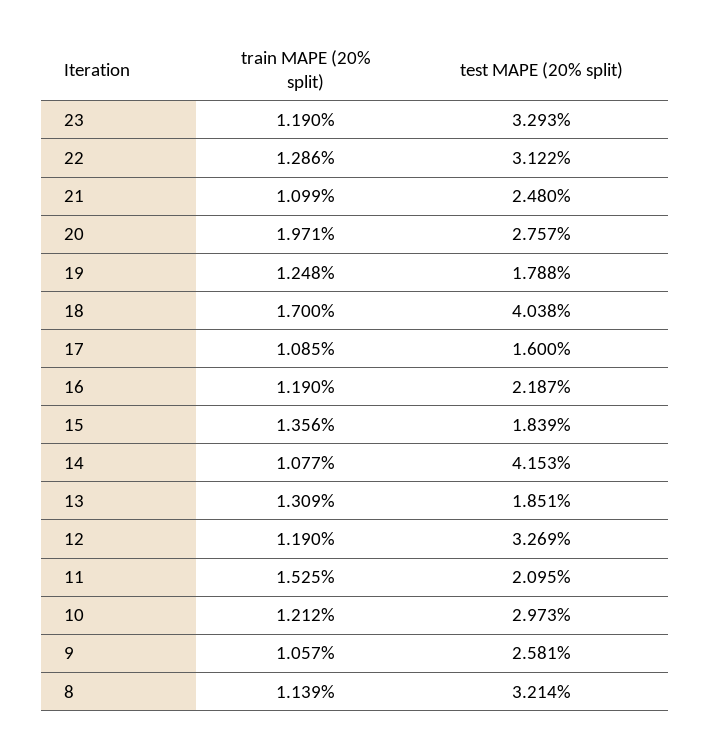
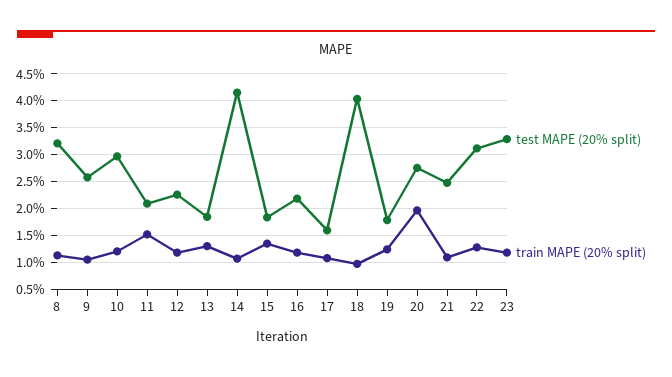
  {
    "train MAPE (20% split)": {
      "23": 1.19,
      "22": 1.286,
      "21": 1.099,
      "20": 1.971,
      "19": 1.248,
-     "18": 1.7,
+     "18": 1,
      "17": 1.085,
      "16": 1.19,
      "15": 1.356,
      "14": 1.077,
      "13": 1.309,
      "12": 1.19,
      "11": 1.525,
      "10": 1.212,
      "9": 1.057,
      "8": 1.139
    },
    "test MAPE (20% split)": {
      "23": 3.293,
      "22": 3.122,
      "21": 2.48,
      "20": 2.757,
      "19": 1.788,
      "18": 4.038,
      "17": 1.6,
      "16": 2.187,
      "15": 1.839,
      "14": 4.153,
      "13": 1.851,
-     "12": 3.269,
+     "12": 2.25,
      "11": 2.095,
      "10": 2.973,
      "9": 2.581,
      "8": 3.214
    }
  }

